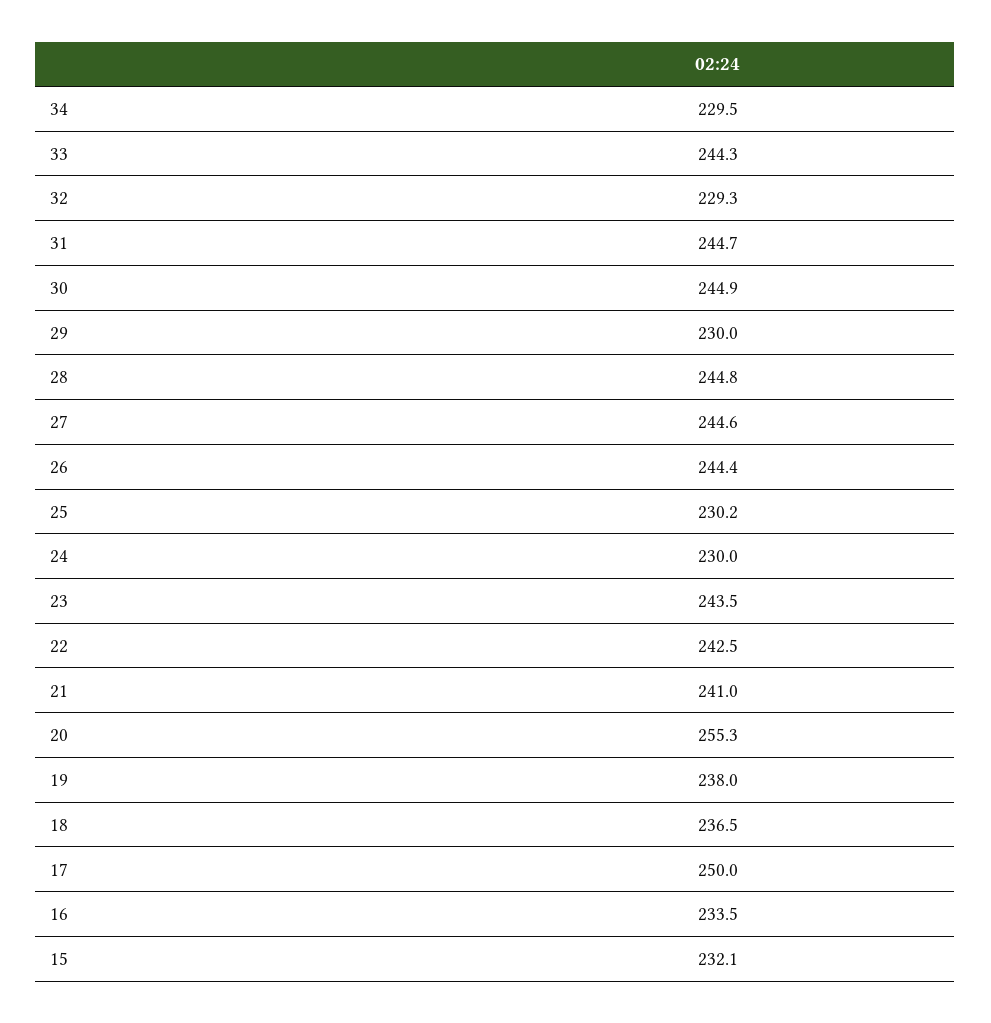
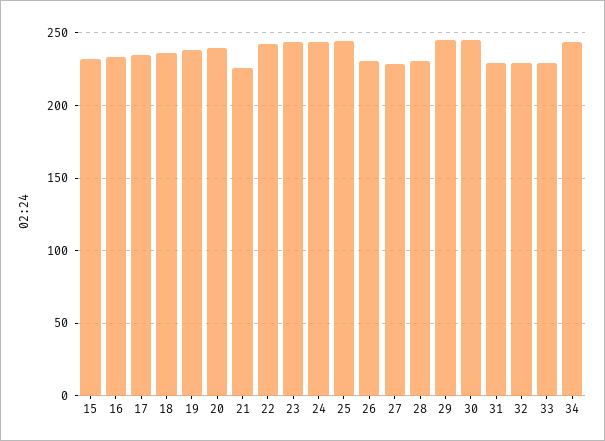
  {
-   "34": 229.5,
+   "34": 245,
-   "33": 244.3,
+   "33": 230,
    "32": 229.3,
-   "31": 244.7,
+   "31": 230,
    "30": 244.9,
-   "29": 230,
+   "29": 245,
-   "28": 244.8,
+   "28": 230,
-   "27": 244.6,
+   "27": 230,
-   "26": 244.4,
+   "26": 230,
-   "25": 230.2,
+   "25": 245,
-   "24": 230,
+   "24": 245,
    "23": 243.5,
    "22": 242.5,
-   "21": 241,
+   "21": 225,
-   "20": 255.3,
+   "20": 240,
    "19": 238,
    "18": 236.5,
-   "17": 250,
+   "17": 235,
    "16": 233.5,
    "15": 232.1
  }

